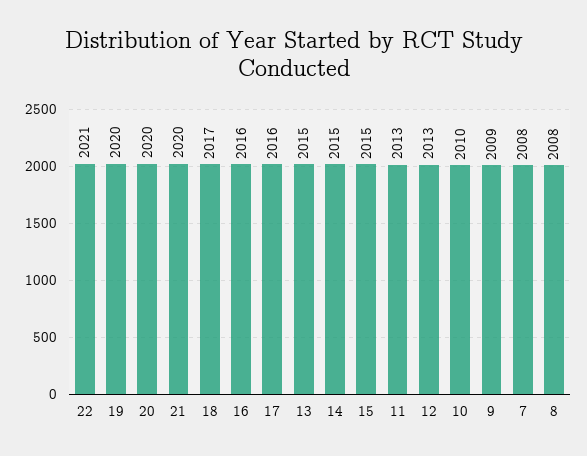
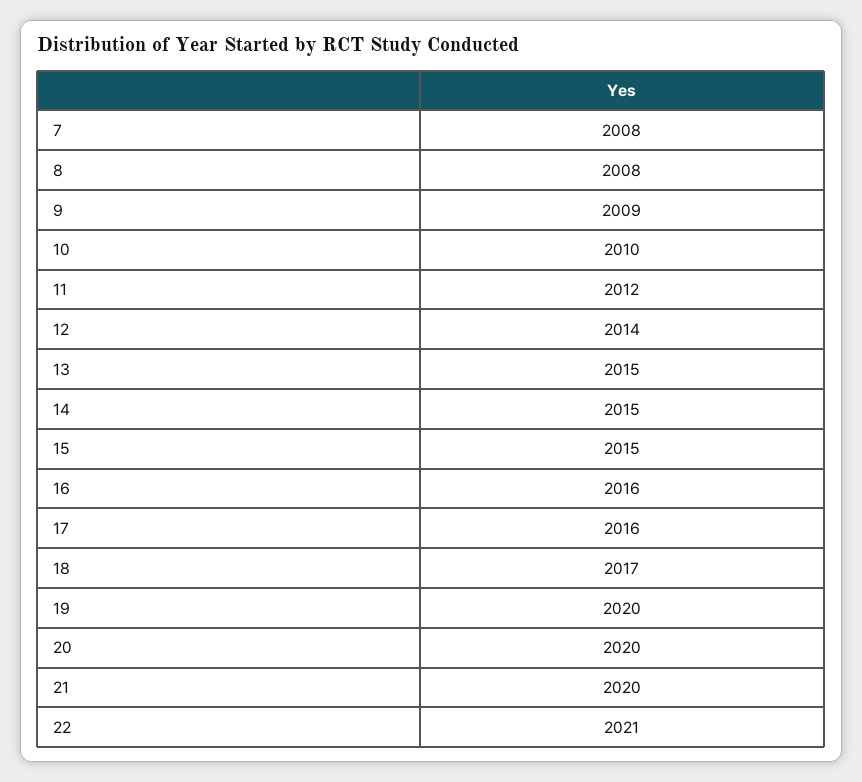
  {
    "22": 2021,
    "19": 2020,
    "20": 2020,
    "21": 2020,
    "18": 2017,
    "16": 2016,
    "17": 2016,
    "13": 2015,
    "14": 2015,
    "15": 2015,
-   "11": 2013,
+   "11": 2012,
-   "12": 2013,
+   "12": 2014,
    "10": 2010,
    "9": 2009,
    "7": 2008,
    "8": 2008
  }

